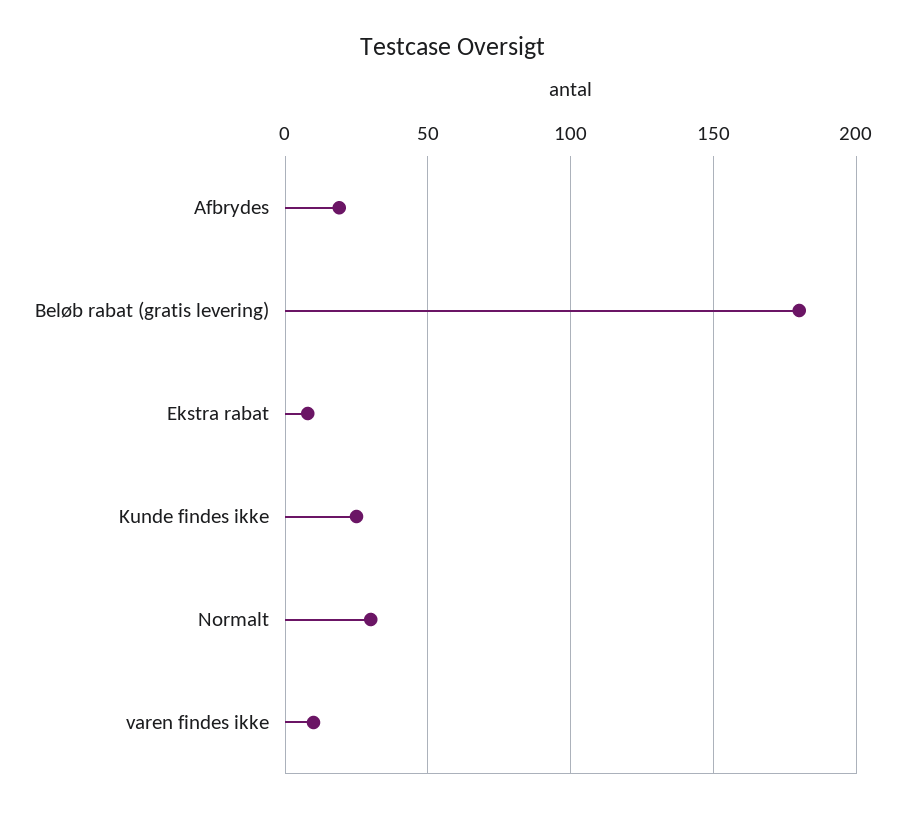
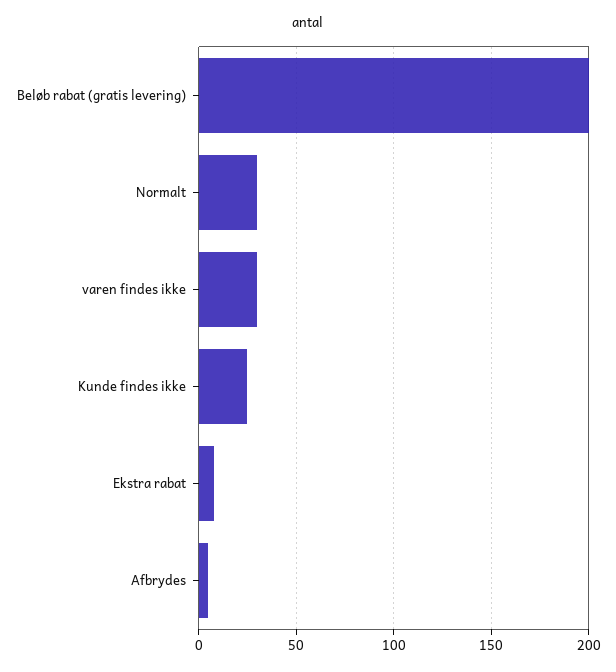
  {
-   "Afbrydes": 20,
+   "Afbrydes": 5,
-   "Beløb rabat (gratis levering)": 180,
+   "Beløb rabat (gratis levering)": 200,
    "Ekstra rabat": 10,
    "Kunde findes ikke": 25,
    "Normalt": 30,
-   "varen findes ikke": 10
+   "varen findes ikke": 30
  }

